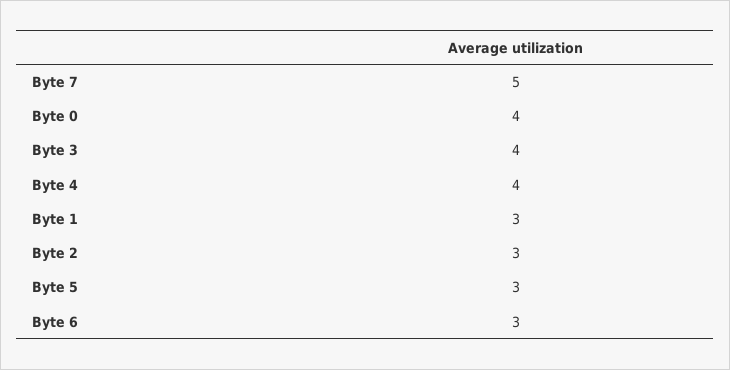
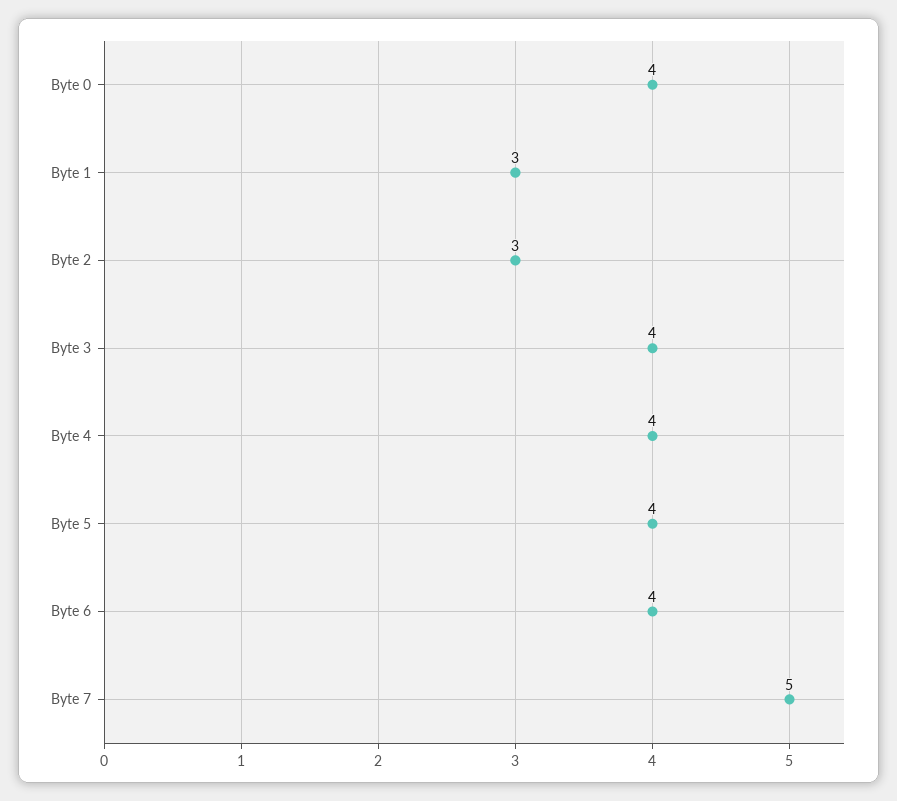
  {
    "Byte 7": 5,
    "Byte 0": 4,
    "Byte 3": 4,
    "Byte 4": 4,
    "Byte 1": 3,
    "Byte 2": 3,
-   "Byte 5": 3,
+   "Byte 5": 4,
-   "Byte 6": 3
+   "Byte 6": 4
  }

